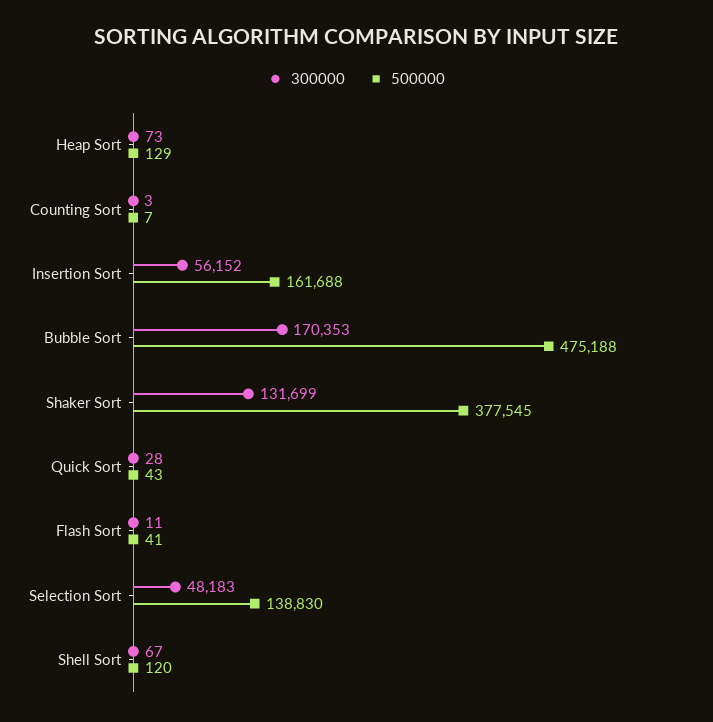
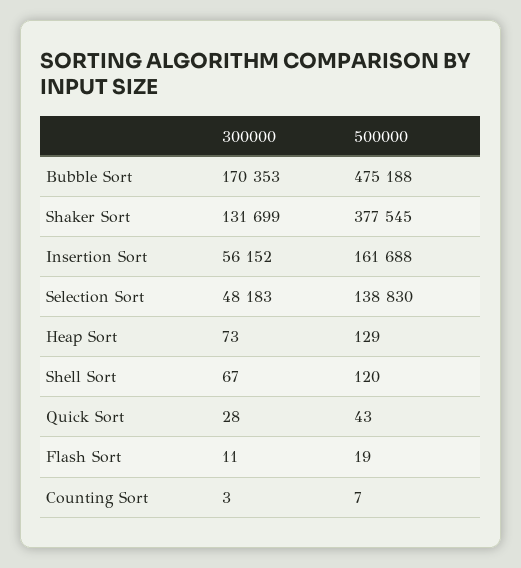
  {
    "300000": {
      "Heap Sort": 73,
      "Counting Sort": 3,
      "Insertion Sort": 56152,
      "Bubble Sort": 170353,
      "Shaker Sort": 131699,
      "Quick Sort": 28,
      "Flash Sort": 11,
      "Selection Sort": 48183,
      "Shell Sort": 67
    },
    "500000": {
      "Heap Sort": 129,
      "Counting Sort": 7,
      "Insertion Sort": 161688,
      "Bubble Sort": 475188,
      "Shaker Sort": 377545,
      "Quick Sort": 43,
-     "Flash Sort": 41,
+     "Flash Sort": 19,
      "Selection Sort": 138830,
      "Shell Sort": 120
    }
  }

